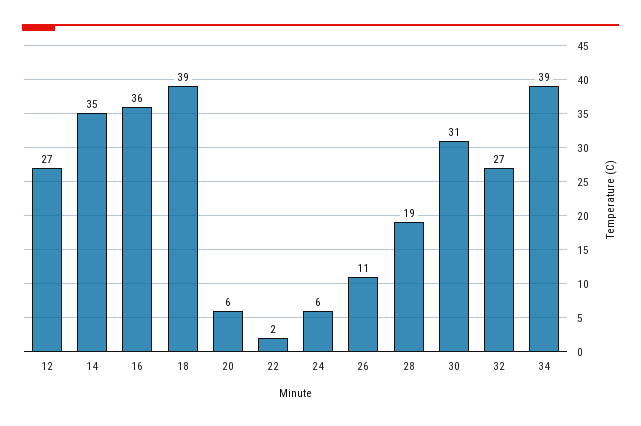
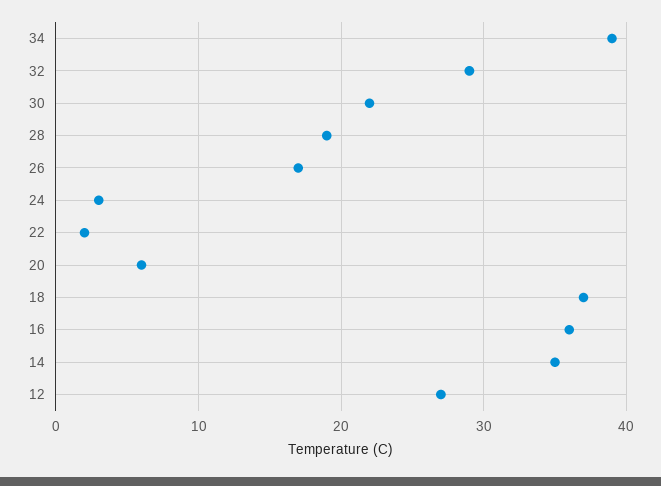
  {
    "12": 27,
    "14": 35,
    "16": 36,
-   "18": 39,
+   "18": 37,
    "20": 6,
    "22": 2,
-   "24": 6,
+   "24": 3,
-   "26": 11,
+   "26": 17,
    "28": 19,
-   "30": 31,
+   "30": 22,
-   "32": 27,
+   "32": 29,
    "34": 39
  }

